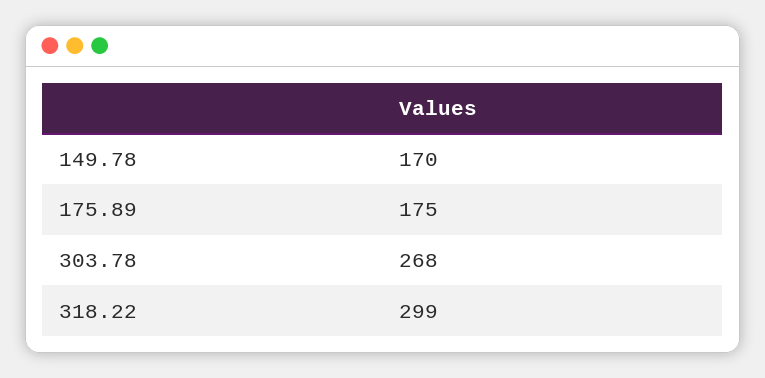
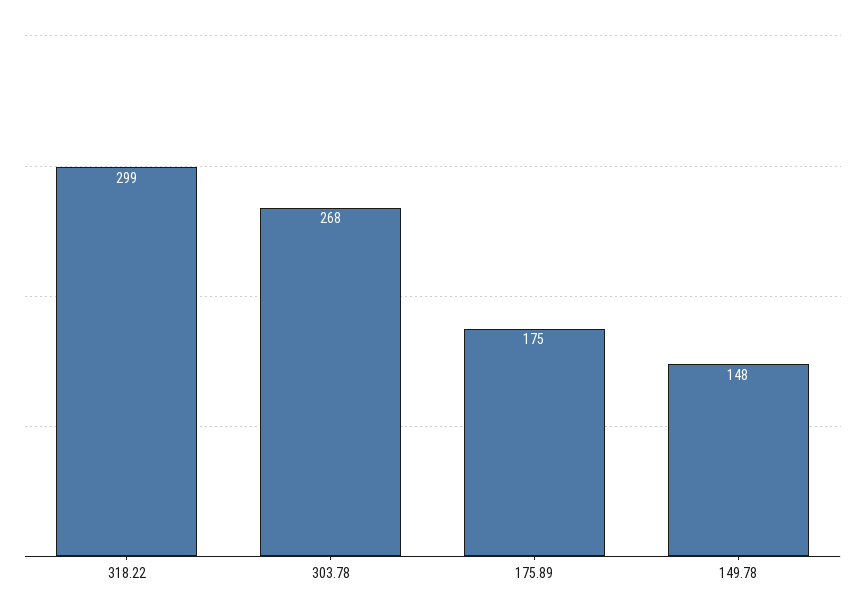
  {
-   "149.78": 170,
+   "149.78": 148,
    "175.89": 175,
    "303.78": 268,
    "318.22": 299
  }

